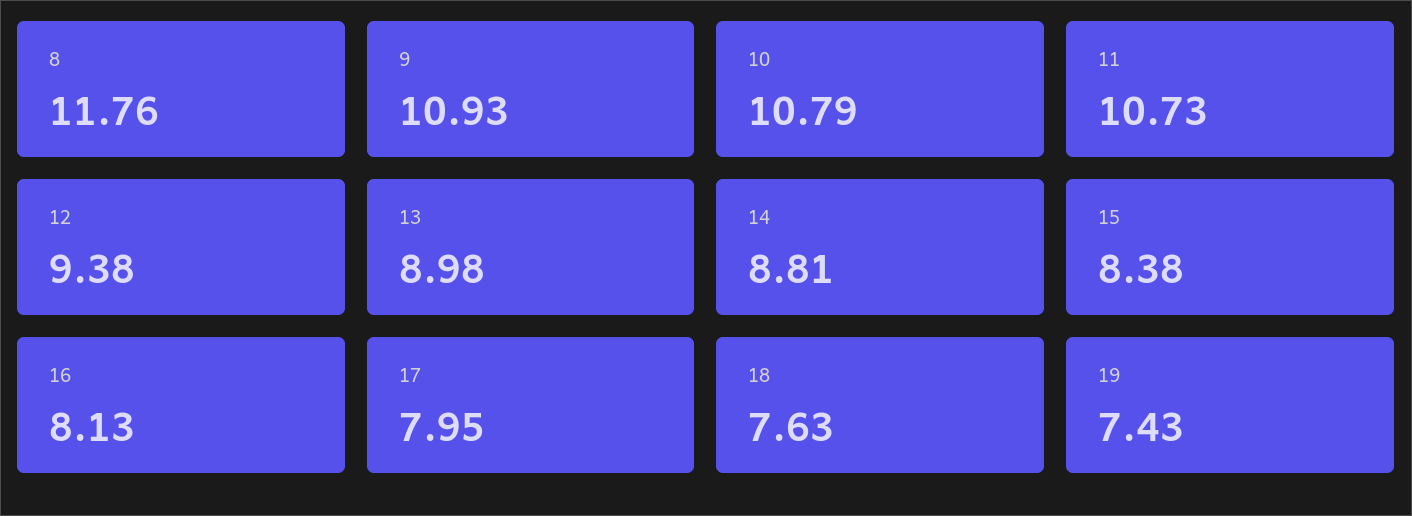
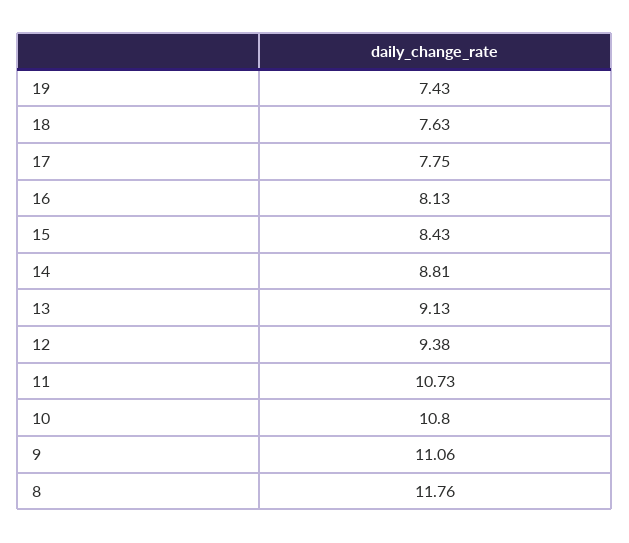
  {
    "8": 11.76,
-   "9": 10.93,
+   "9": 11.06,
-   "10": 10.79,
+   "10": 10.8,
    "11": 10.73,
    "12": 9.38,
-   "13": 8.98,
+   "13": 9.13,
    "14": 8.81,
-   "15": 8.38,
+   "15": 8.43,
    "16": 8.13,
-   "17": 7.95,
+   "17": 7.75,
    "18": 7.63,
    "19": 7.43
  }

